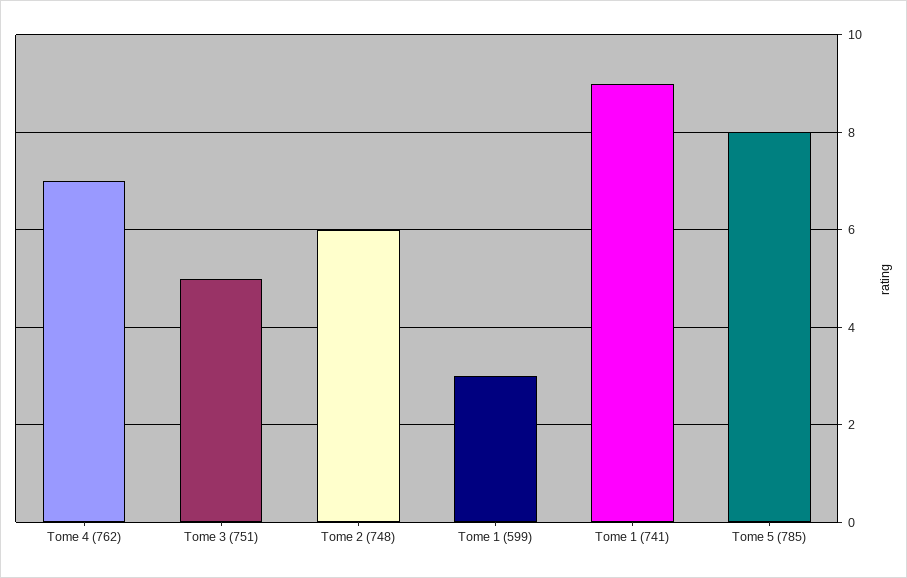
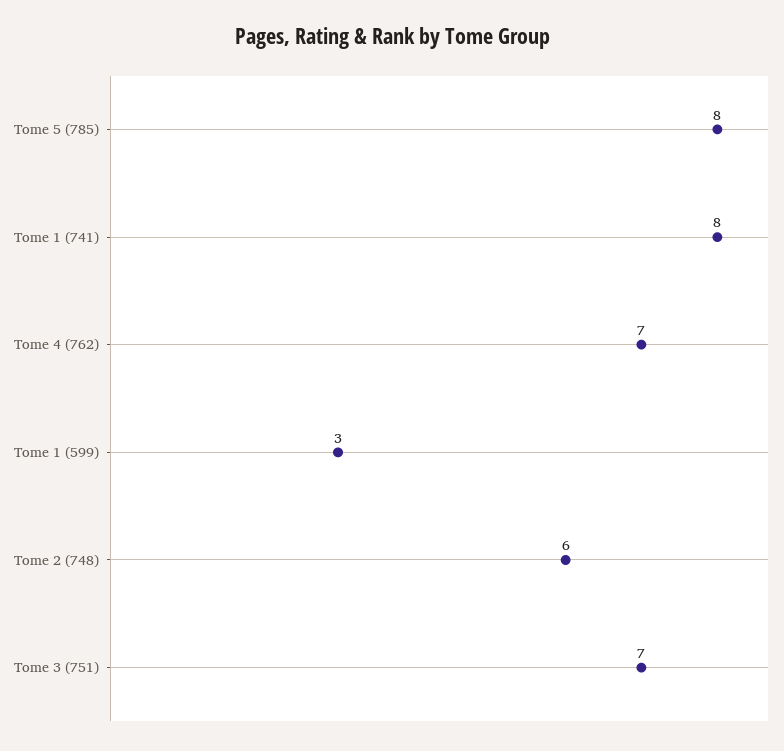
  {
    "Tome 4 (762)": 7,
-   "Tome 3 (751)": 5,
+   "Tome 3 (751)": 7,
    "Tome 2 (748)": 6,
    "Tome 1 (599)": 3,
-   "Tome 1 (741)": 9,
+   "Tome 1 (741)": 8,
    "Tome 5 (785)": 8
  }

